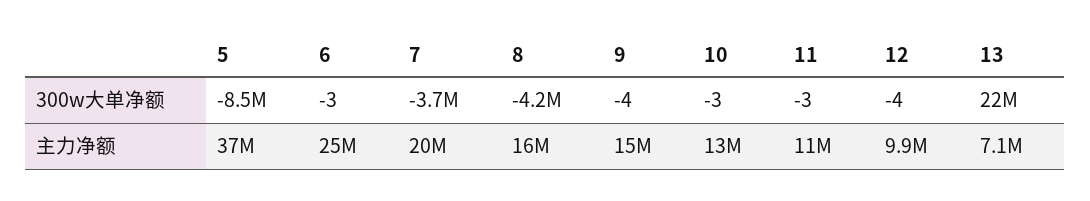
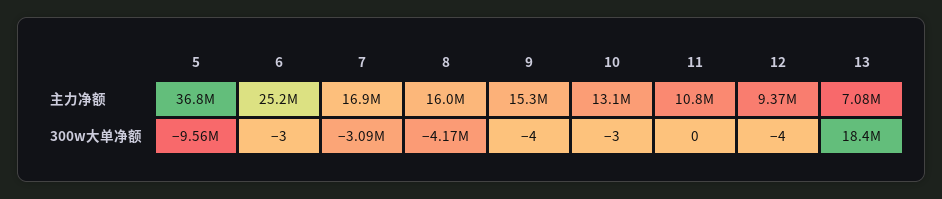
  {
    "5": {
-     "300w大单净额": -8500000,
+     "300w大单净额": -9560000,
      "主力净额": 36800000
    },
    "6": {
      "300w大单净额": -3,
      "主力净额": 25200000
    },
    "7": {
-     "300w大单净额": -3700000,
+     "300w大单净额": -3090000,
-     "主力净额": 20000000
+     "主力净额": 16900000
    },
    "8": {
      "300w大单净额": -4170000,
      "主力净额": 16000000
    },
    "9": {
      "300w大单净额": -4,
      "主力净额": 15300000
    },
    "10": {
      "300w大单净额": -3,
      "主力净额": 13100000
    },
    "11": {
-     "300w大单净额": -3,
+     "300w大单净额": 0,
      "主力净额": 10800000
    },
    "12": {
      "300w大单净额": -4,
-     "主力净额": 9900000
+     "主力净额": 9370000
    },
    "13": {
-     "300w大单净额": 22000000,
+     "300w大单净额": 18400000,
      "主力净额": 7080000
    }
  }

